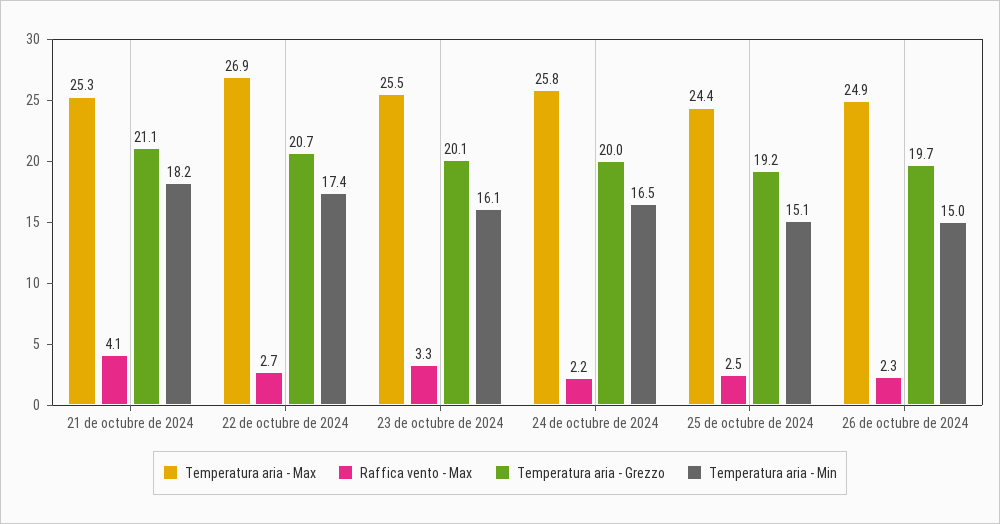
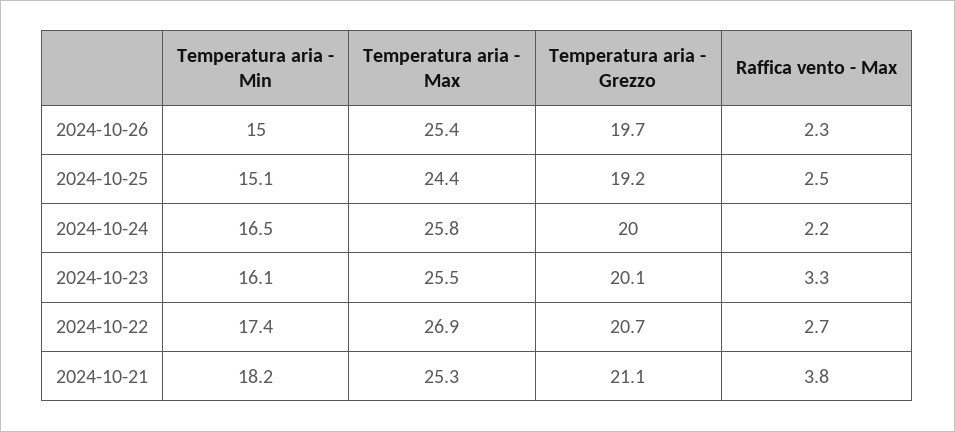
  {
    "Temperatura aria - Max": {
      "21 de octubre de 2024": 25.3,
      "22 de octubre de 2024": 26.9,
      "23 de octubre de 2024": 25.5,
      "24 de octubre de 2024": 25.8,
      "25 de octubre de 2024": 24.4,
-     "26 de octubre de 2024": 24.9
+     "26 de octubre de 2024": 25.4
    },
    "Raffica vento - Max": {
-     "21 de octubre de 2024": 4.1,
+     "21 de octubre de 2024": 3.8,
      "22 de octubre de 2024": 2.7,
      "23 de octubre de 2024": 3.3,
      "24 de octubre de 2024": 2.2,
      "25 de octubre de 2024": 2.5,
      "26 de octubre de 2024": 2.3
    },
    "Temperatura aria - Grezzo": {
      "21 de octubre de 2024": 21.1,
      "22 de octubre de 2024": 20.7,
      "23 de octubre de 2024": 20.1,
      "24 de octubre de 2024": 20,
      "25 de octubre de 2024": 19.2,
      "26 de octubre de 2024": 19.7
    },
    "Temperatura aria - Min": {
      "21 de octubre de 2024": 18.2,
      "22 de octubre de 2024": 17.4,
      "23 de octubre de 2024": 16.1,
      "24 de octubre de 2024": 16.5,
      "25 de octubre de 2024": 15.1,
      "26 de octubre de 2024": 15
    }
  }

